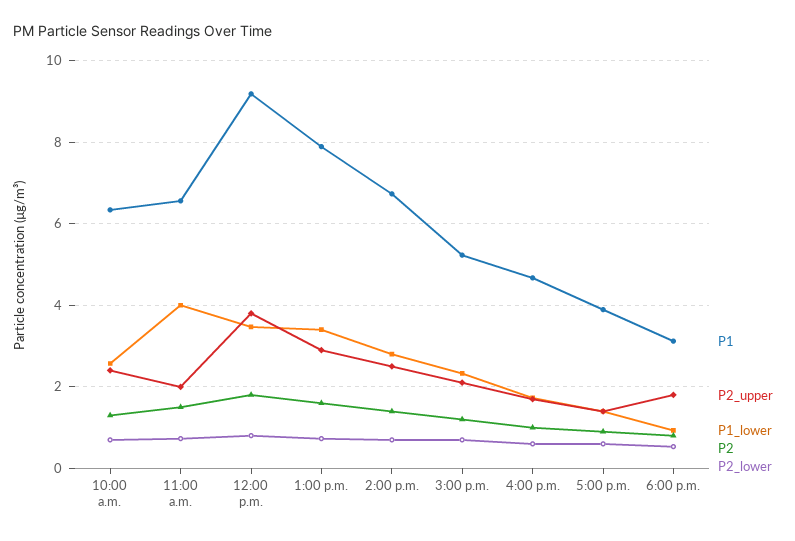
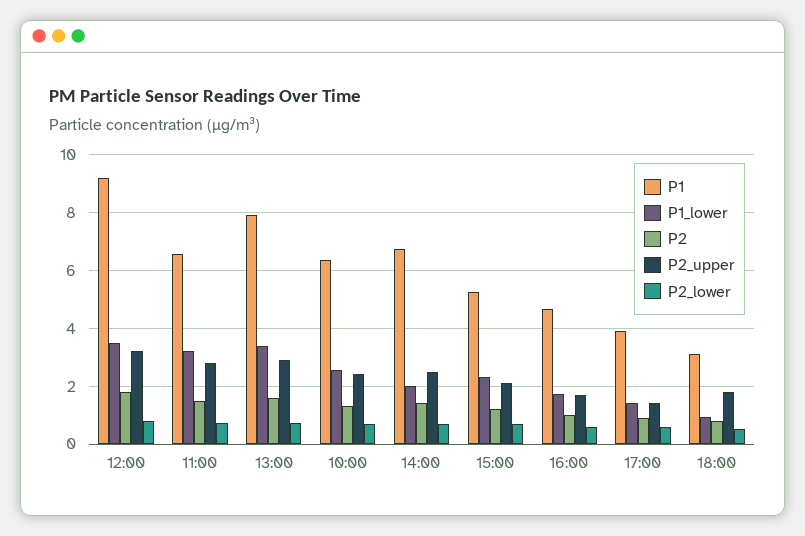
  {
    "P1": {
      "10:00 a.m.": 6.4,
      "11:00 a.m.": 6.6,
      "12:00 p.m.": 9.2,
      "1:00 p.m.": 7.8,
      "2:00 p.m.": 6.8,
      "3:00 p.m.": 5.2,
      "4:00 p.m.": 4.6,
      "5:00 p.m.": 3.8,
      "6:00 p.m.": 3.2
    },
    "P2_upper": {
      "10:00 a.m.": 2.4,
-     "11:00 a.m.": 2,
+     "11:00 a.m.": 2.75,
-     "12:00 p.m.": 3.8,
+     "12:00 p.m.": 3.25,
      "1:00 p.m.": 3,
      "2:00 p.m.": 2.6,
      "3:00 p.m.": 2.2,
      "4:00 p.m.": 1.8,
      "5:00 p.m.": 1.4,
      "6:00 p.m.": 1.8
    },
    "P1_lower": {
      "10:00 a.m.": 2.6,
-     "11:00 a.m.": 4,
+     "11:00 a.m.": 3.25,
      "12:00 p.m.": 3.4,
      "1:00 p.m.": 3.4,
-     "2:00 p.m.": 2.8,
+     "2:00 p.m.": 2,
      "3:00 p.m.": 2.4,
      "4:00 p.m.": 1.8,
      "5:00 p.m.": 1.4,
      "6:00 p.m.": 1
    },
    "P2": {
      "10:00 a.m.": 1.4,
      "11:00 a.m.": 1.6,
      "12:00 p.m.": 1.8,
      "1:00 p.m.": 1.6,
      "2:00 p.m.": 1.4,
      "3:00 p.m.": 1.2,
      "4:00 p.m.": 1,
      "5:00 p.m.": 1,
      "6:00 p.m.": 0.8
    },
    "P2_lower": {
      "10:00 a.m.": 0.8,
      "11:00 a.m.": 0.8,
      "12:00 p.m.": 0.8,
      "1:00 p.m.": 0.8,
      "2:00 p.m.": 0.8,
      "3:00 p.m.": 0.8,
      "4:00 p.m.": 0.6,
      "5:00 p.m.": 0.6,
      "6:00 p.m.": 0.6
    }
  }

